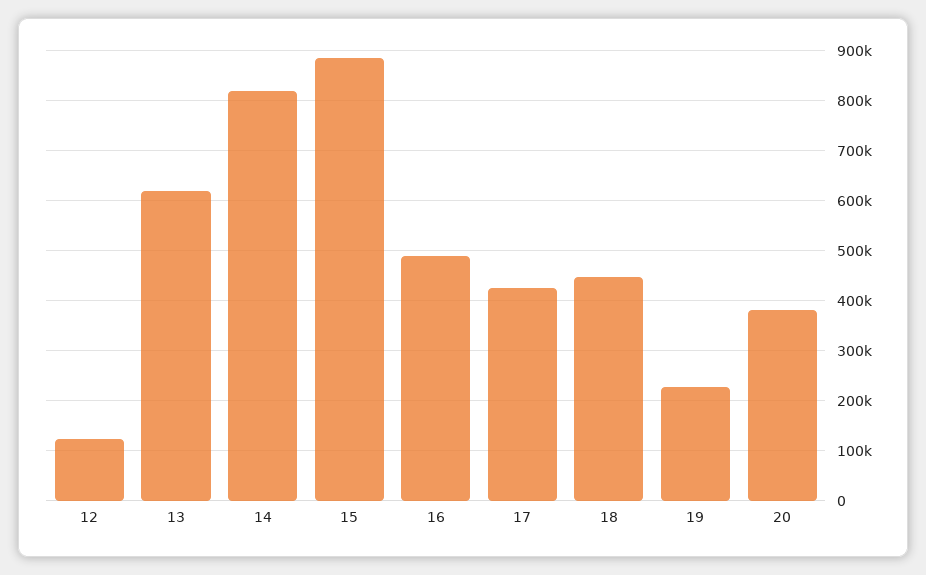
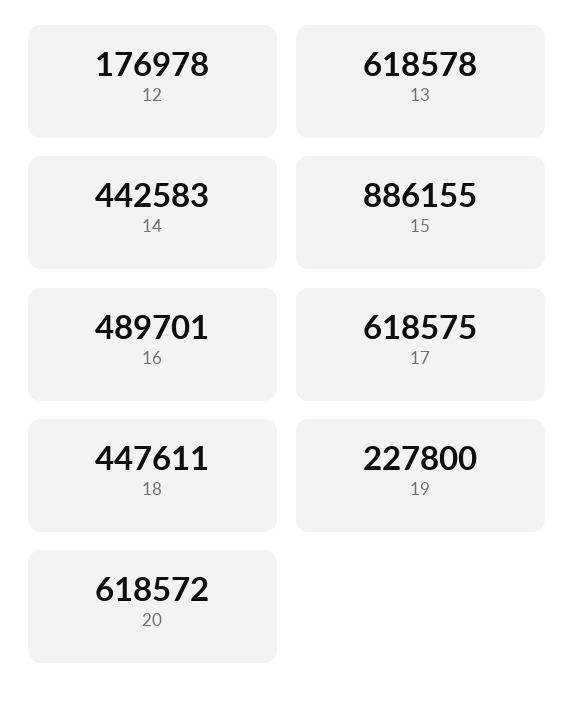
  {
-   "12": 120000,
+   "12": 176978,
    "13": 618578,
-   "14": 820000,
+   "14": 442583,
    "15": 886155,
    "16": 489701,
-   "17": 420000,
+   "17": 618575,
    "18": 447611,
    "19": 227800,
-   "20": 380000
+   "20": 618572
  }

